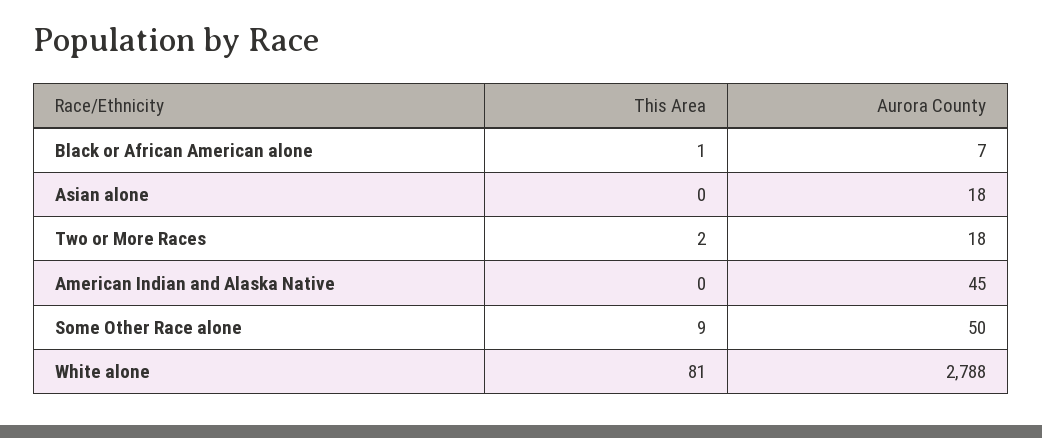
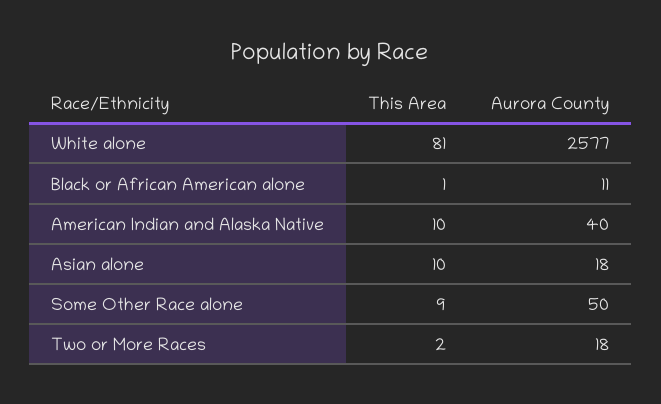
  {
    "This Area": {
      "Black or African American alone": 1,
-     "Asian alone": 0,
+     "Asian alone": 10,
      "Two or More Races": 2,
-     "American Indian and Alaska Native": 0,
+     "American Indian and Alaska Native": 10,
      "Some Other Race alone": 9,
      "White alone": 81
    },
    "Aurora County": {
-     "Black or African American alone": 7,
+     "Black or African American alone": 11,
      "Asian alone": 18,
      "Two or More Races": 18,
-     "American Indian and Alaska Native": 45,
+     "American Indian and Alaska Native": 40,
      "Some Other Race alone": 50,
-     "White alone": 2788
+     "White alone": 2577
    }
  }

